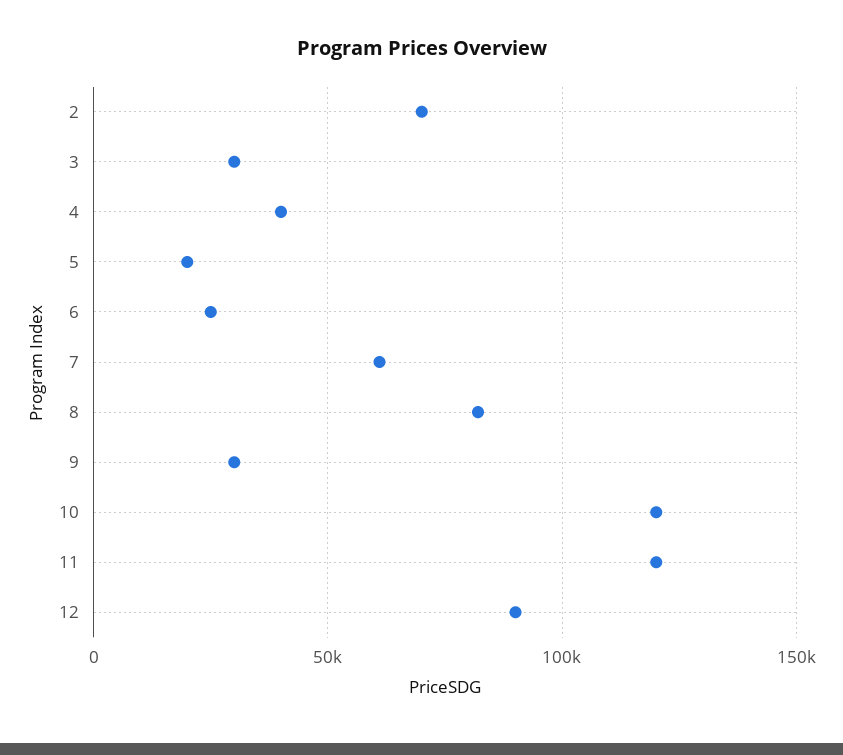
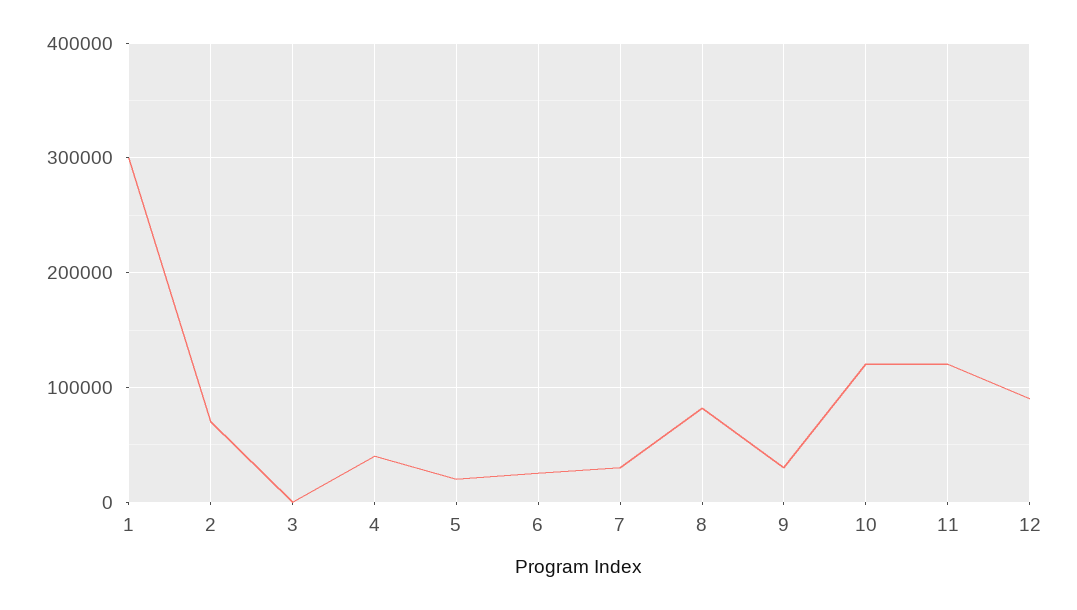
  {
    "2": 70000,
-   "3": 30000,
+   "3": 0,
    "4": 40000,
    "5": 20000,
    "6": 25000,
-   "7": 60000,
+   "7": 30000,
    "8": 80000,
    "9": 30000,
    "10": 120000,
    "11": 120000,
-   "12": 90000
+   "12": 90000,
+   "1": 300000
  }

